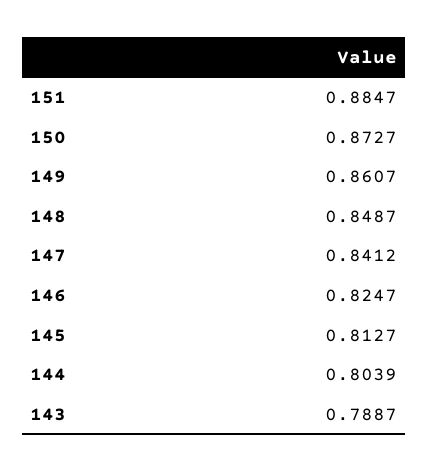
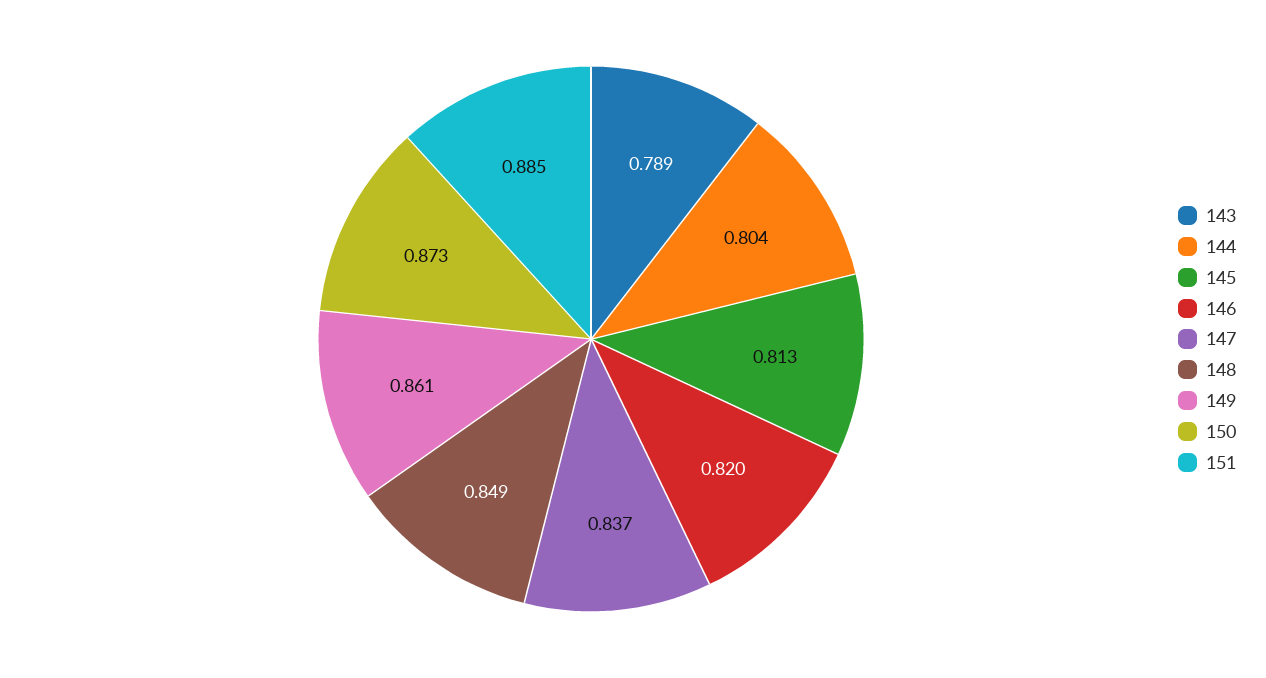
  {
    "151": 0.8847,
    "150": 0.8727,
    "149": 0.8607,
    "148": 0.8487,
-   "147": 0.8412,
+   "147": 0.837,
-   "146": 0.8247,
+   "146": 0.82,
    "145": 0.8127,
    "144": 0.8039,
    "143": 0.7887
  }

